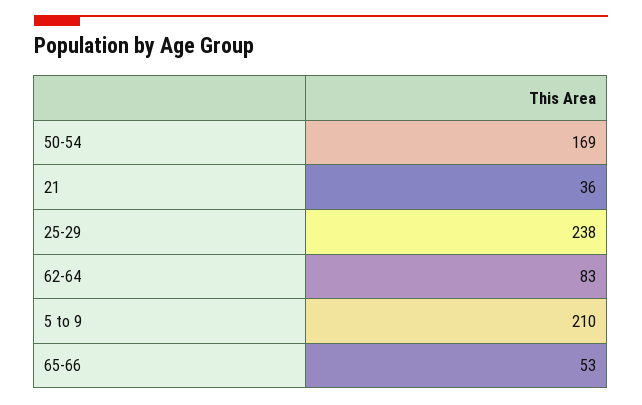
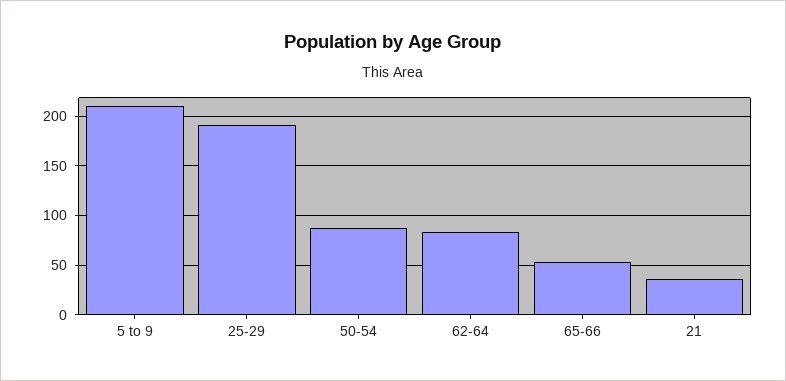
  {
-   "50-54": 169,
+   "50-54": 90,
    "21": 36,
-   "25-29": 238,
+   "25-29": 190,
    "62-64": 83,
    "5 to 9": 210,
    "65-66": 53
  }

